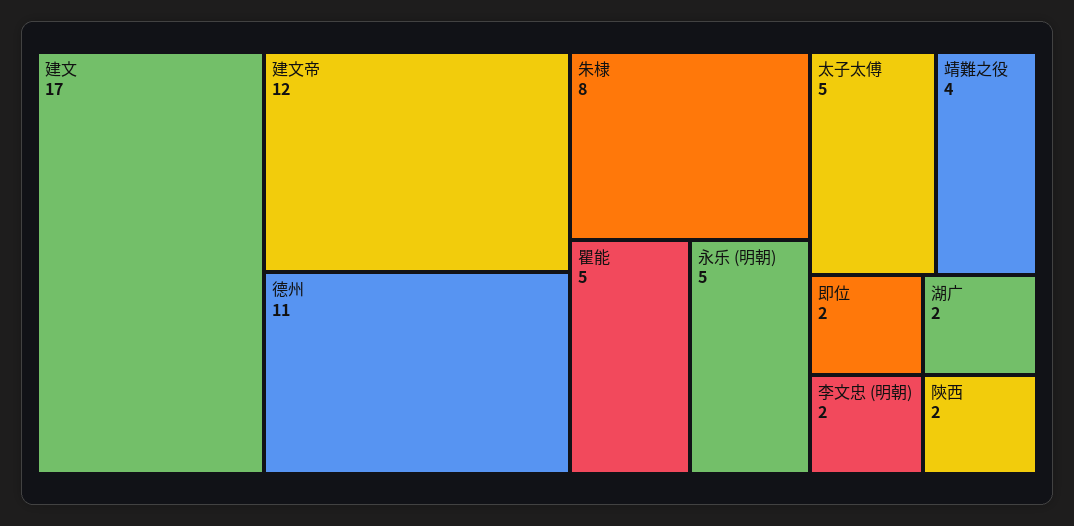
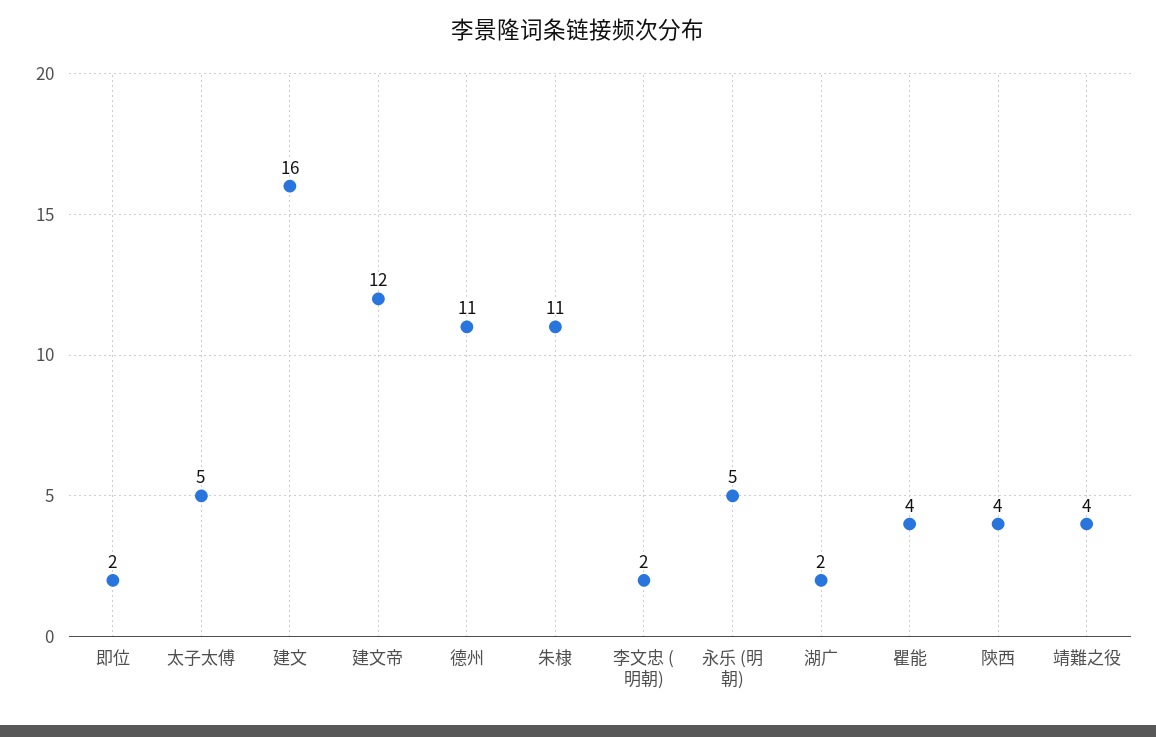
  {
-   "建文": 17,
+   "建文": 16,
    "建文帝": 12,
    "德州": 11,
-   "朱棣": 8,
+   "朱棣": 11,
-   "瞿能": 5,
+   "瞿能": 4,
    "永乐 (明朝)": 5,
    "太子太傅": 5,
    "靖難之役": 4,
    "即位": 2,
    "李文忠 (明朝)": 2,
    "湖广": 2,
-   "陝西": 2
+   "陝西": 4
  }

